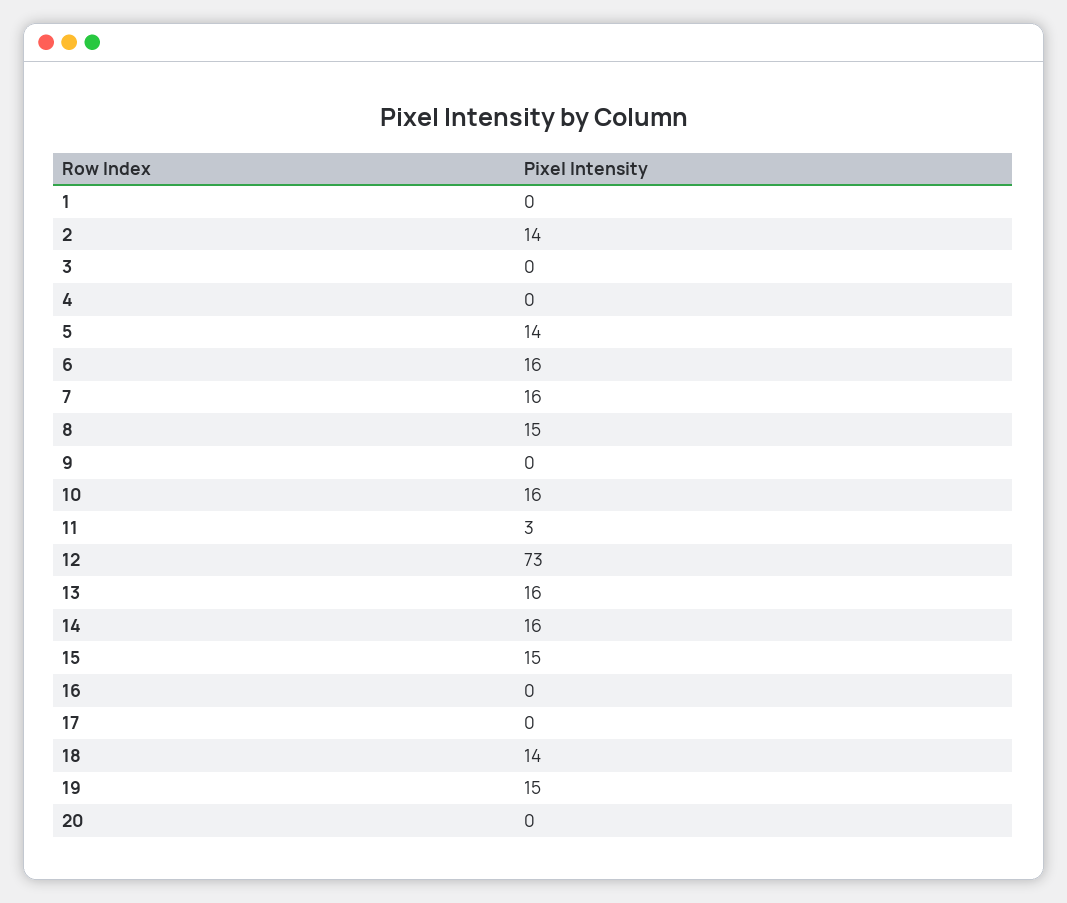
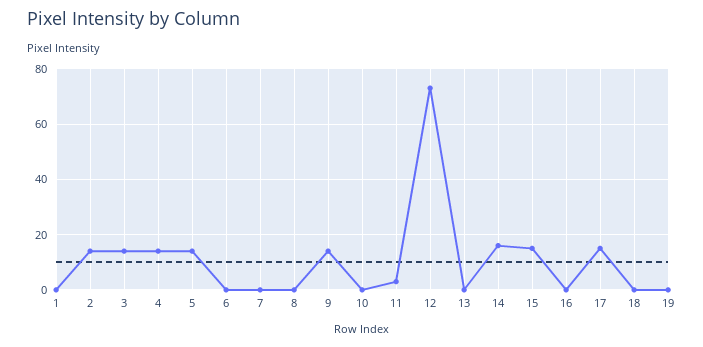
  {
    "1": 0,
    "2": 14,
-   "3": 0,
+   "3": 15,
-   "4": 0,
+   "4": 15,
    "5": 14,
-   "6": 16,
+   "6": 0,
-   "7": 16,
+   "7": 0,
-   "8": 15,
+   "8": 0,
-   "9": 0,
+   "9": 15,
-   "10": 16,
+   "10": 0,
    "11": 3,
    "12": 73,
-   "13": 16,
+   "13": 0,
    "14": 16,
    "15": 15,
    "16": 0,
-   "17": 0,
+   "17": 15,
-   "18": 14,
+   "18": 0,
-   "19": 15,
+   "19": 0
-   "20": 0
  }

